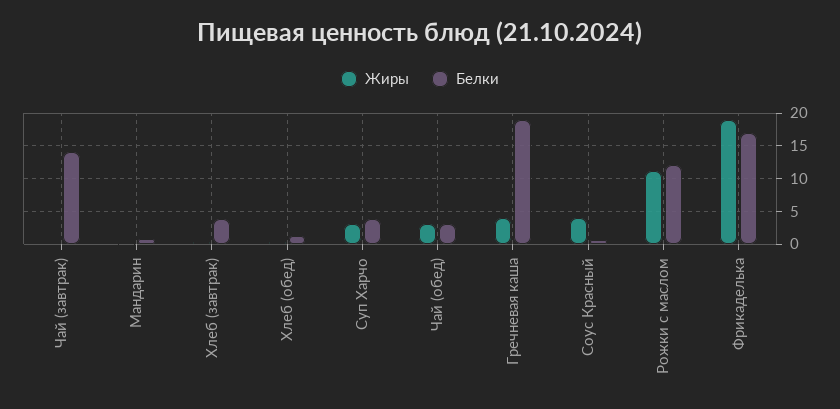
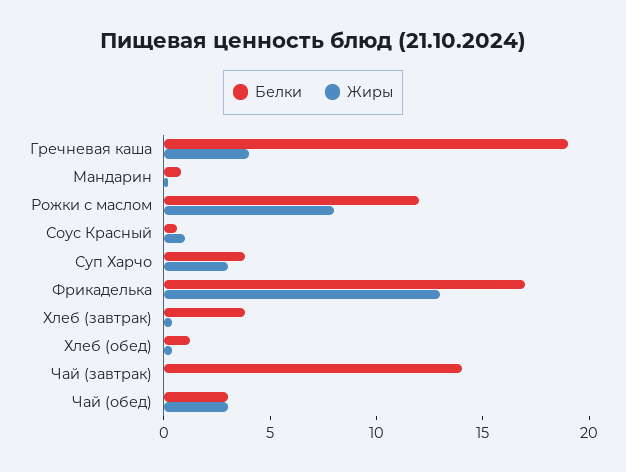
  {
    "Жиры": {
      "Чай (завтрак)": 0,
      "Мандарин": 0,
      "Хлеб (завтрак)": 0,
      "Хлеб (обед)": 0,
      "Суп Харчо": 3,
      "Чай (обед)": 3,
      "Гречневая каша": 4,
-     "Соус Красный": 4,
+     "Соус Красный": 1,
-     "Рожки с маслом": 11,
+     "Рожки с маслом": 8,
-     "Фрикаделька": 19
+     "Фрикаделька": 13
    },
    "Белки": {
      "Чай (завтрак)": 14,
      "Мандарин": 1,
      "Хлеб (завтрак)": 4,
      "Хлеб (обед)": 1,
      "Суп Харчо": 4,
      "Чай (обед)": 3,
      "Гречневая каша": 19,
      "Соус Красный": 1,
      "Рожки с маслом": 12,
      "Фрикаделька": 17
    }
  }

